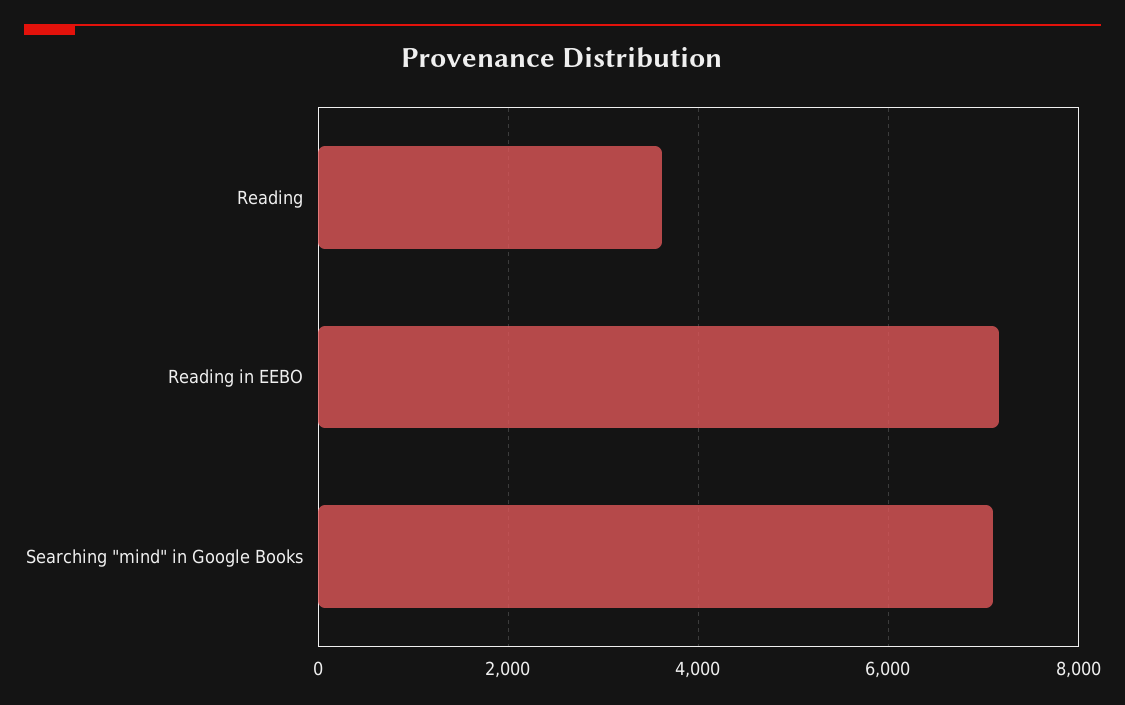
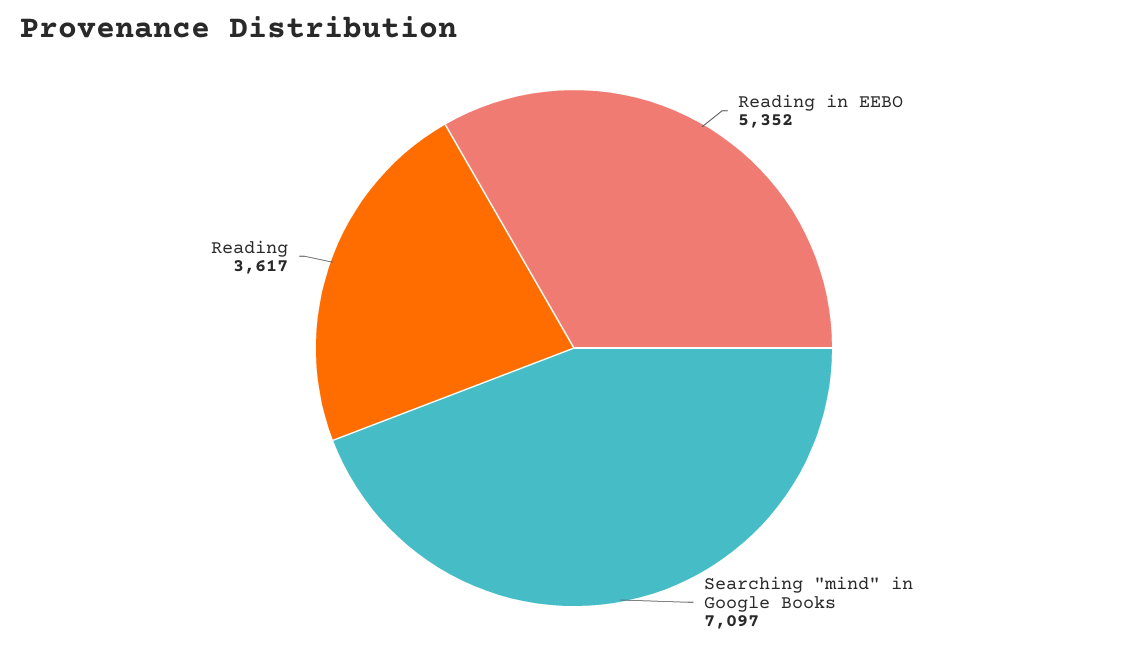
  {
    "Reading": 3617,
-   "Reading in EEBO": 7200,
+   "Reading in EEBO": 5352,
    "Searching \"mind\" in Google Books": 7097
  }

